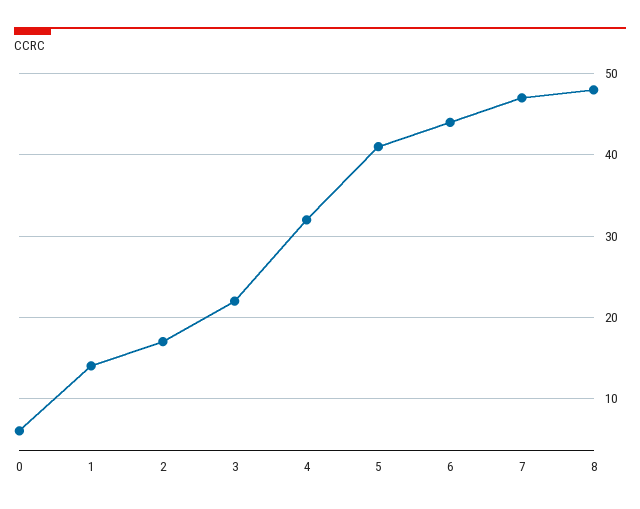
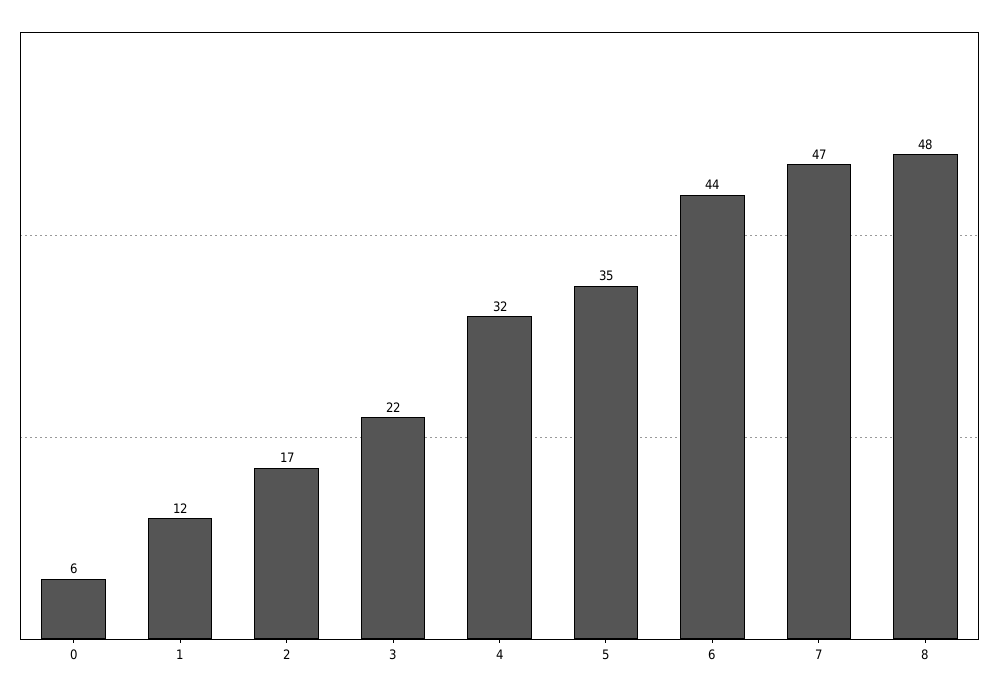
  {
    "0": 6,
-   "1": 14,
+   "1": 12,
    "2": 17,
    "3": 22,
    "4": 32,
-   "5": 41,
+   "5": 35,
    "6": 44,
    "7": 47,
    "8": 48
  }

